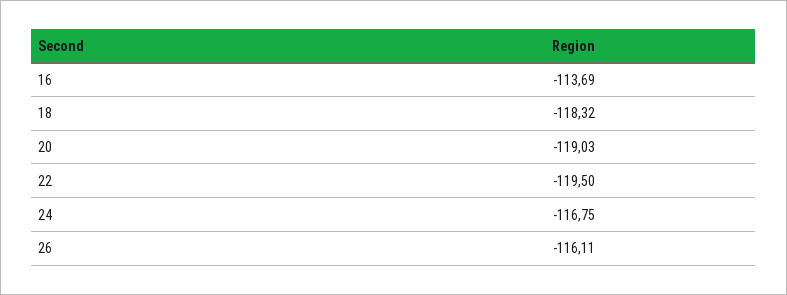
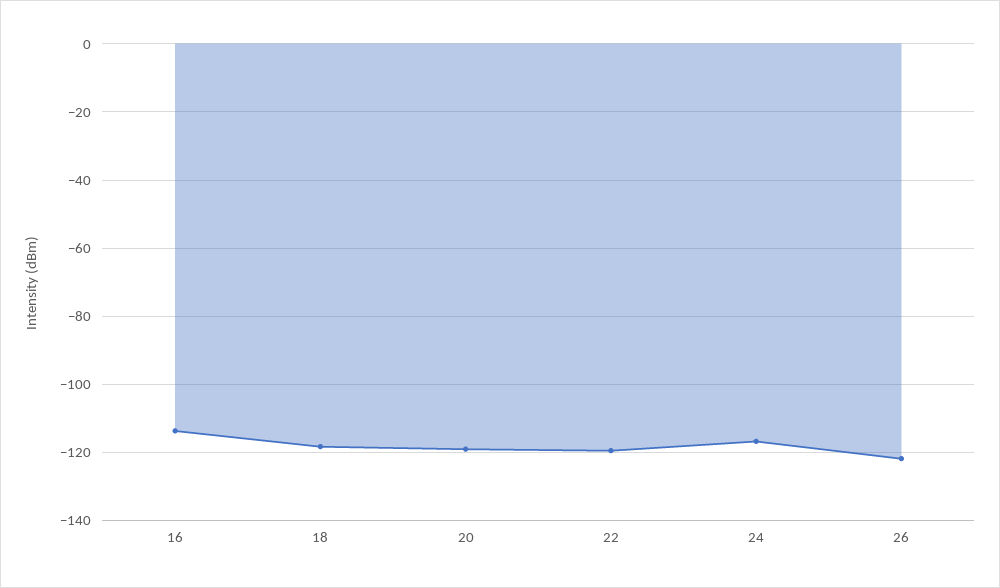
  {
    "16": -113.69,
    "18": -118.32,
    "20": -119.03,
    "22": -119.5,
    "24": -116.75,
-   "26": -116.11
+   "26": -122
  }

